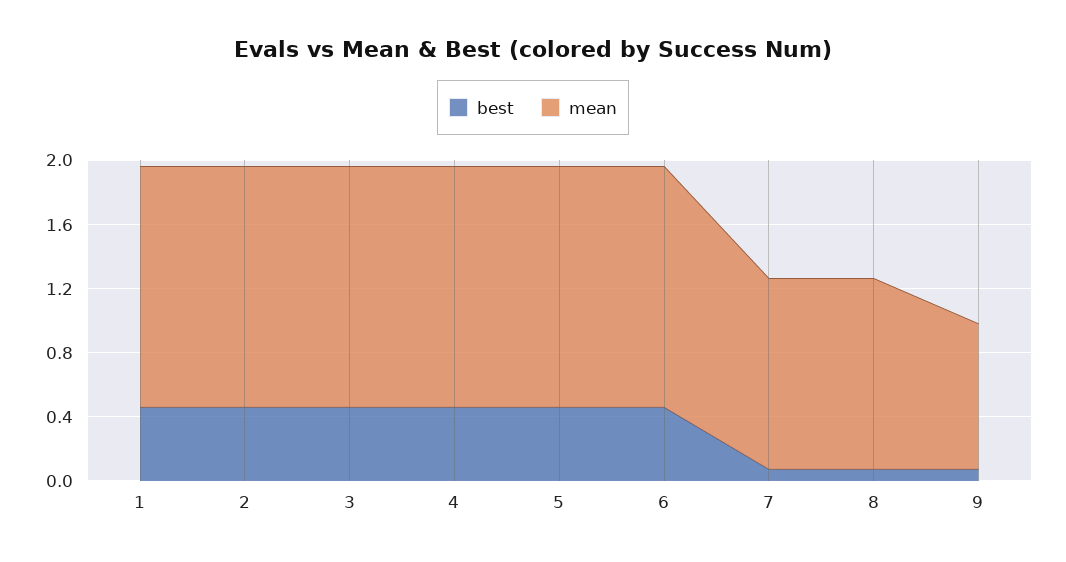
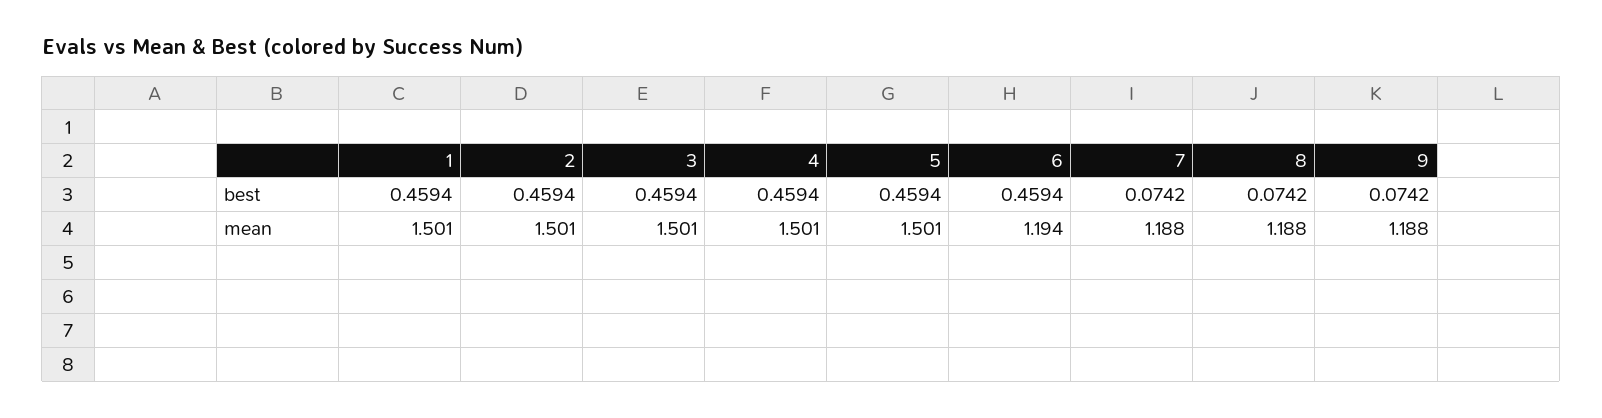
  {
    "best": {
      "1": 0.4594,
      "2": 0.4594,
      "3": 0.4594,
      "4": 0.4594,
      "5": 0.4594,
      "6": 0.4594,
      "7": 0.0742,
      "8": 0.0742,
      "9": 0.0742
    },
    "mean": {
      "1": 1.501,
      "2": 1.501,
      "3": 1.501,
      "4": 1.501,
      "5": 1.501,
-     "6": 1.5,
+     "6": 1.194,
      "7": 1.188,
      "8": 1.188,
-     "9": 0.9
+     "9": 1.188
    }
  }

